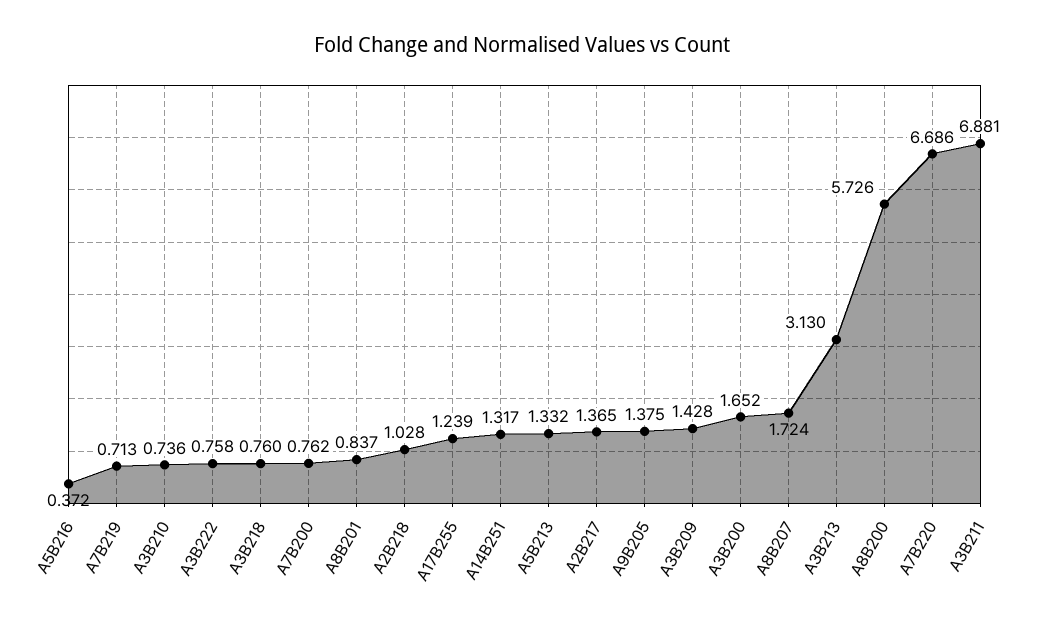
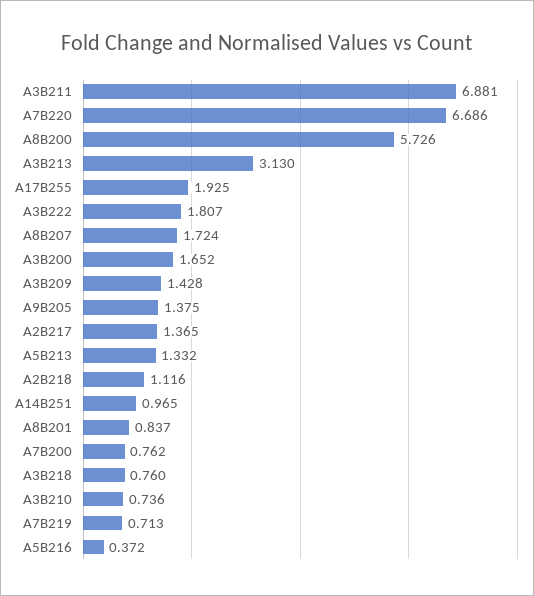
  {
    "A5B216": 0.372,
    "A7B219": 0.713,
    "A3B210": 0.736,
-   "A3B222": 0.758,
+   "A3B222": 1.807,
    "A3B218": 0.76,
    "A7B200": 0.762,
    "A8B201": 0.837,
-   "A2B218": 1.028,
+   "A2B218": 1.116,
-   "A17B255": 1.239,
+   "A17B255": 1.925,
-   "A14B251": 1.317,
+   "A14B251": 0.965,
    "A5B213": 1.332,
    "A2B217": 1.365,
    "A9B205": 1.375,
    "A3B209": 1.428,
    "A3B200": 1.652,
    "A8B207": 1.724,
    "A3B213": 3.13,
    "A8B200": 5.726,
    "A7B220": 6.686,
    "A3B211": 6.881
  }

